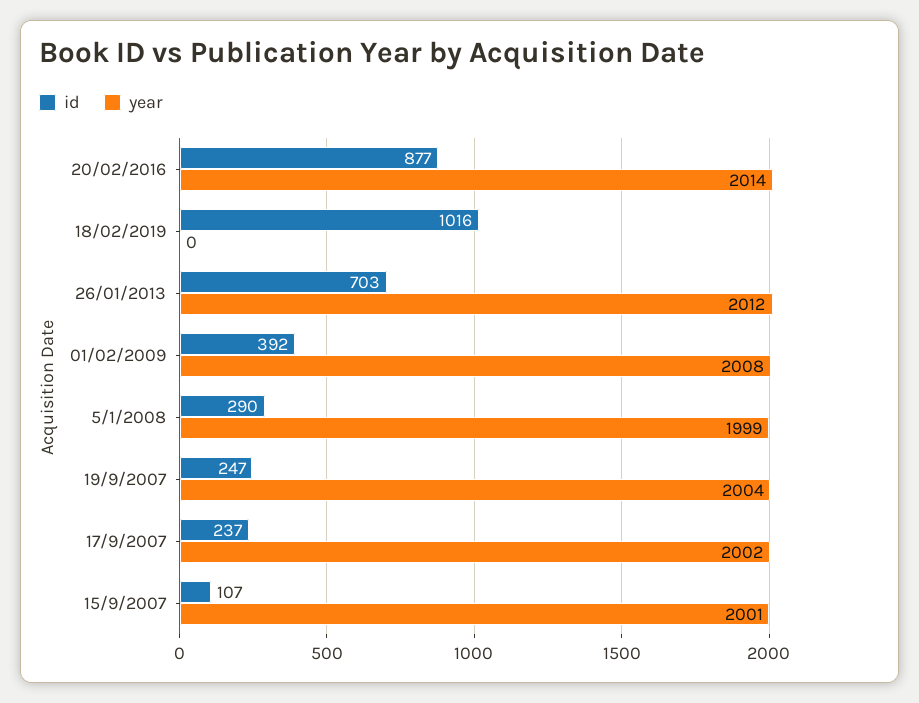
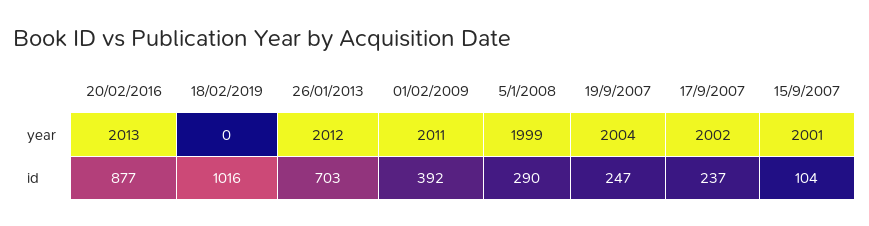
  {
    "id": {
      "20/02/2016": 877,
      "18/02/2019": 1016,
      "26/01/2013": 703,
      "01/02/2009": 392,
      "5/1/2008": 290,
      "19/9/2007": 247,
      "17/9/2007": 237,
-     "15/9/2007": 107
+     "15/9/2007": 104
    },
    "year": {
-     "20/02/2016": 2014,
+     "20/02/2016": 2013,
      "18/02/2019": 0,
      "26/01/2013": 2012,
-     "01/02/2009": 2008,
+     "01/02/2009": 2011,
      "5/1/2008": 1999,
      "19/9/2007": 2004,
      "17/9/2007": 2002,
      "15/9/2007": 2001
    }
  }

